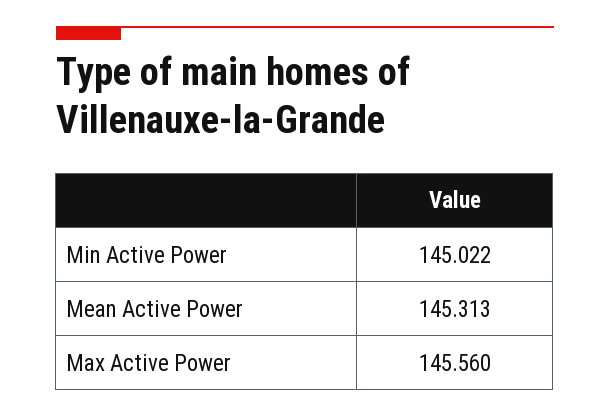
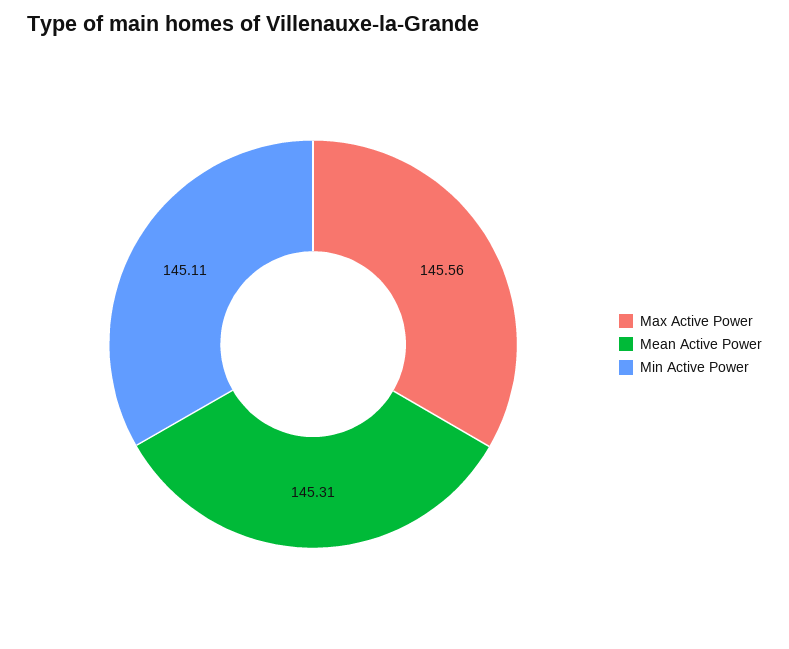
  {
-   "Min Active Power": 145.022,
+   "Min Active Power": 145.11,
    "Mean Active Power": 145.313,
    "Max Active Power": 145.56
  }

